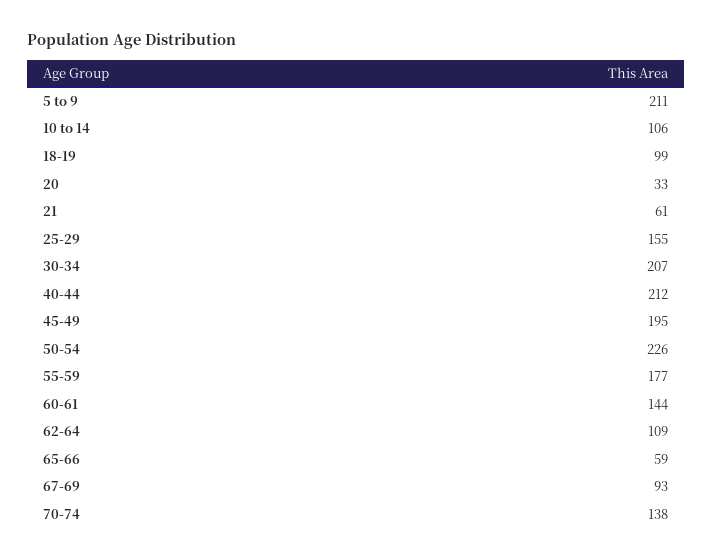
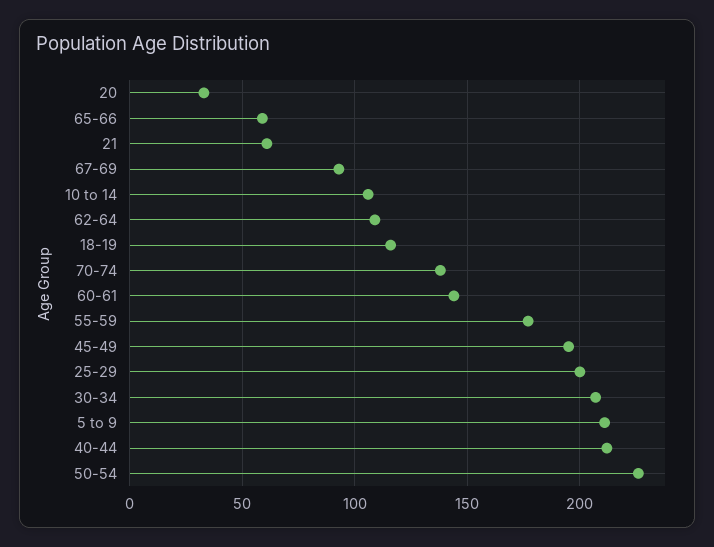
  {
    "5 to 9": 211,
    "10 to 14": 106,
-   "18-19": 99,
+   "18-19": 115,
    "20": 33,
    "21": 61,
-   "25-29": 155,
+   "25-29": 200,
    "30-34": 207,
    "40-44": 212,
    "45-49": 195,
    "50-54": 226,
    "55-59": 177,
    "60-61": 144,
    "62-64": 109,
    "65-66": 59,
    "67-69": 93,
    "70-74": 138
  }

